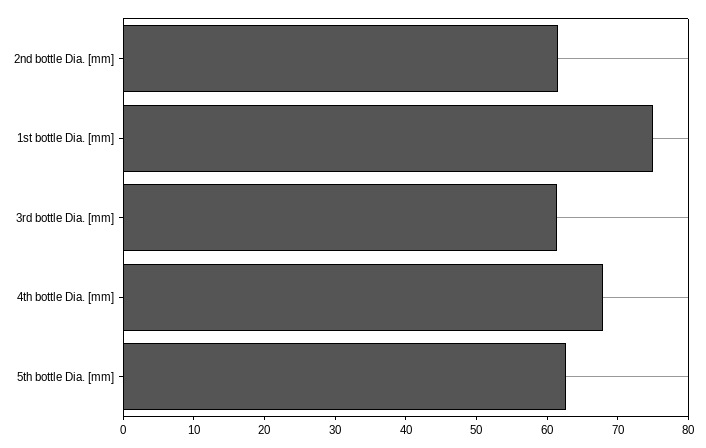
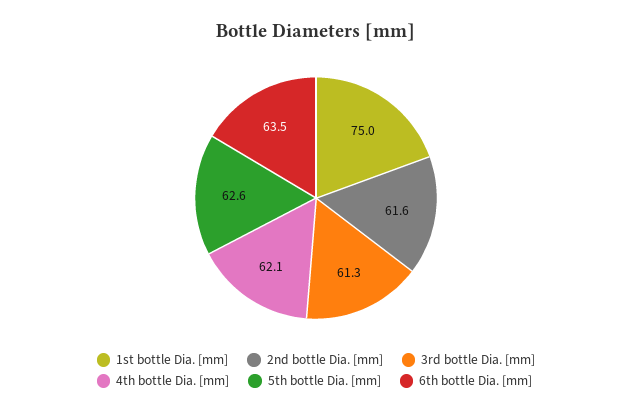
  {
    "2nd bottle Dia. [mm]": 61.6,
    "1st bottle Dia. [mm]": 75,
    "3rd bottle Dia. [mm]": 61.3,
-   "4th bottle Dia. [mm]": 68,
+   "4th bottle Dia. [mm]": 62.1,
-   "5th bottle Dia. [mm]": 62.6
+   "5th bottle Dia. [mm]": 62.6,
+   "6th bottle Dia. [mm]": 63.5
  }

